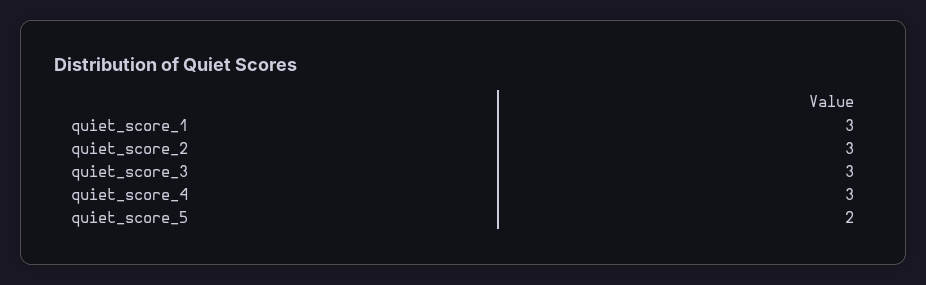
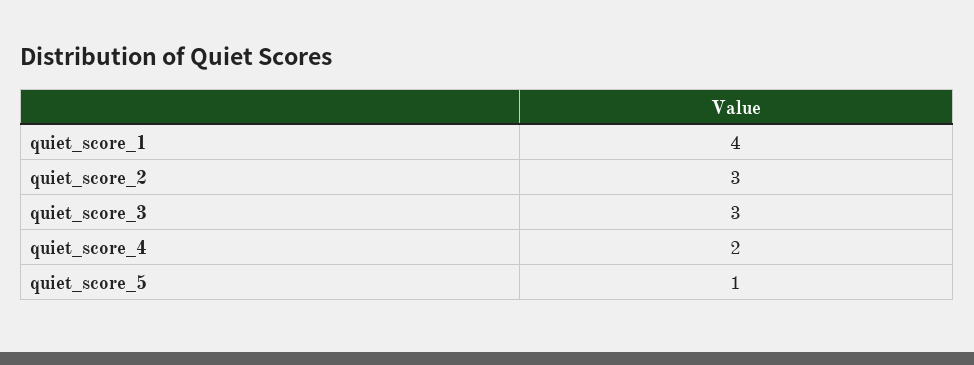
  {
-   "quiet_score_1": 3,
+   "quiet_score_1": 4,
    "quiet_score_2": 3,
    "quiet_score_3": 3,
-   "quiet_score_4": 3,
+   "quiet_score_4": 2,
-   "quiet_score_5": 2
+   "quiet_score_5": 1
  }

